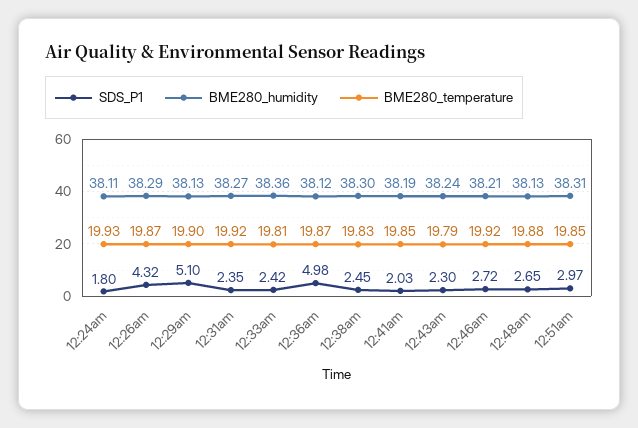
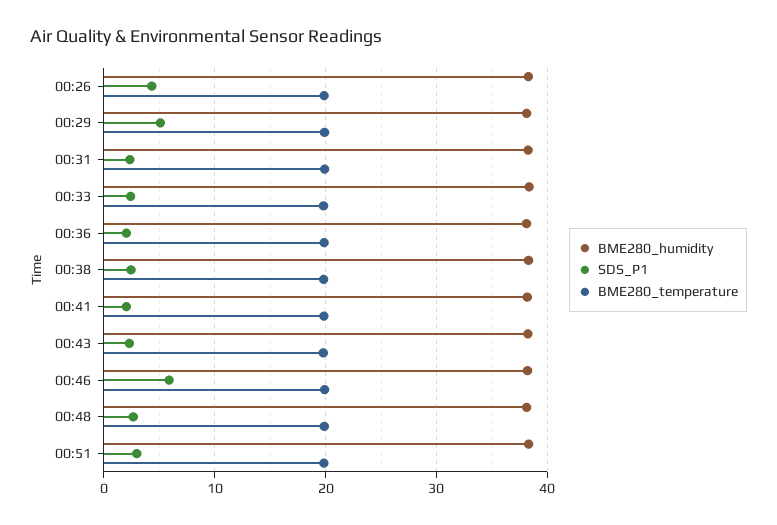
  {
    "SDS_P1": {
-     "12:24am": 1.8,
      "12:26am": 4.32,
      "12:29am": 5.1,
      "12:31am": 2.35,
      "12:33am": 2.42,
-     "12:36am": 4.98,
+     "12:36am": 2,
      "12:38am": 2.45,
      "12:41am": 2.03,
      "12:43am": 2.3,
-     "12:46am": 2.72,
+     "12:46am": 6,
      "12:48am": 2.65,
      "12:51am": 2.97
    },
    "BME280_humidity": {
-     "12:24am": 38.11,
      "12:26am": 38.29,
      "12:29am": 38.13,
      "12:31am": 38.27,
      "12:33am": 38.36,
      "12:36am": 38.12,
      "12:38am": 38.3,
      "12:41am": 38.19,
      "12:43am": 38.24,
      "12:46am": 38.21,
      "12:48am": 38.13,
      "12:51am": 38.31
    },
    "BME280_temperature": {
-     "12:24am": 19.93,
      "12:26am": 19.87,
      "12:29am": 19.9,
      "12:31am": 19.92,
      "12:33am": 19.81,
      "12:36am": 19.87,
      "12:38am": 19.83,
      "12:41am": 19.85,
      "12:43am": 19.79,
      "12:46am": 19.92,
      "12:48am": 19.88,
      "12:51am": 19.85
    }
  }

